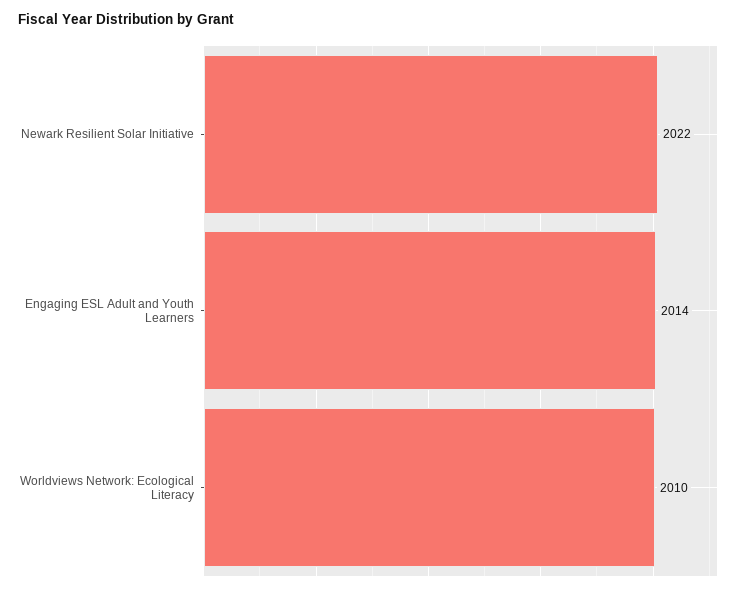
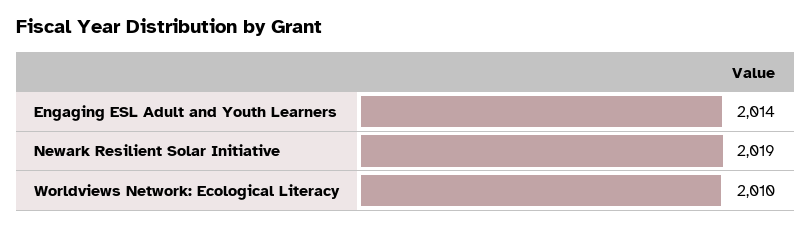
  {
-   "Newark Resilient Solar Initiative": 2022,
+   "Newark Resilient Solar Initiative": 2019,
    "Engaging ESL Adult and Youth Learners": 2014,
    "Worldviews Network: Ecological Literacy": 2010
  }

